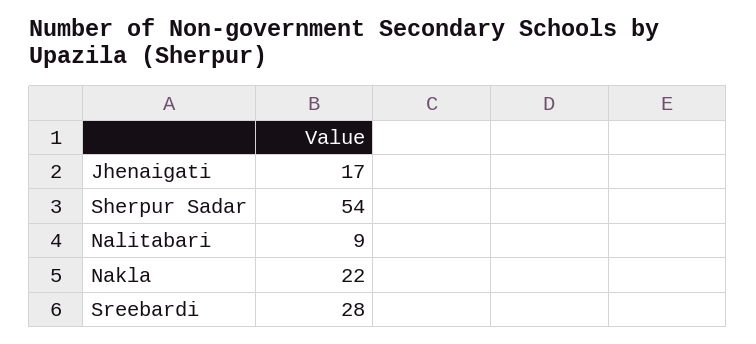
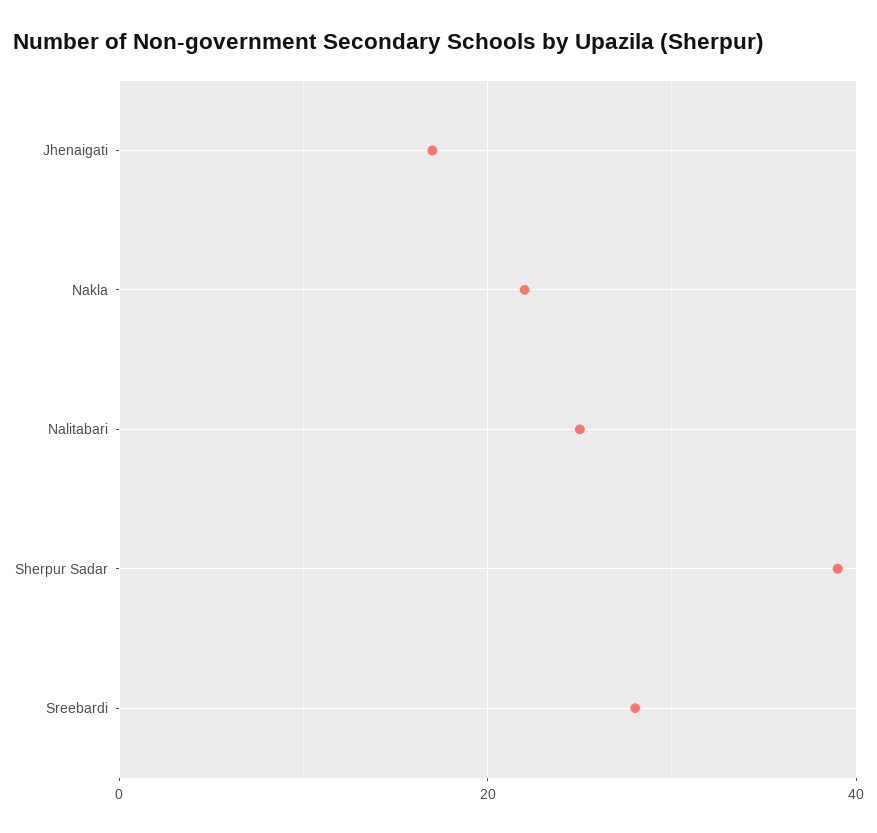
  {
    "Jhenaigati": 17,
-   "Sherpur Sadar": 54,
+   "Sherpur Sadar": 40,
-   "Nalitabari": 9,
+   "Nalitabari": 25,
    "Nakla": 22,
    "Sreebardi": 28
  }

